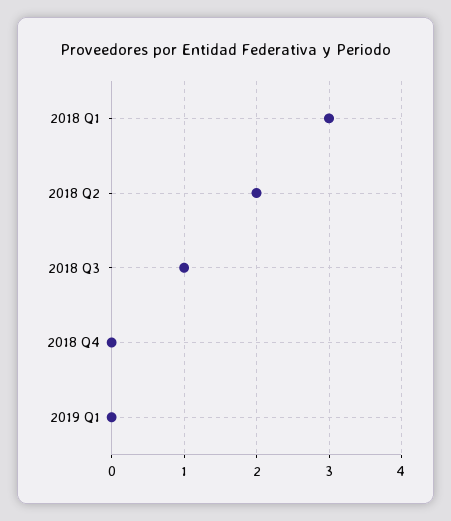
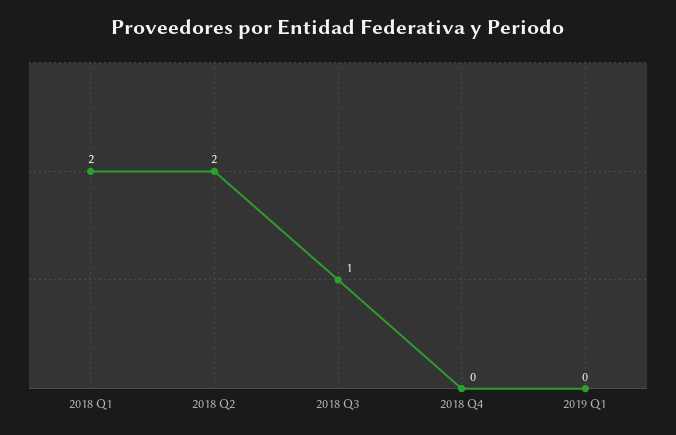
  {
-   "2018 Q1": 3,
+   "2018 Q1": 2,
    "2018 Q2": 2,
    "2018 Q3": 1,
    "2018 Q4": 0,
    "2019 Q1": 0
  }

